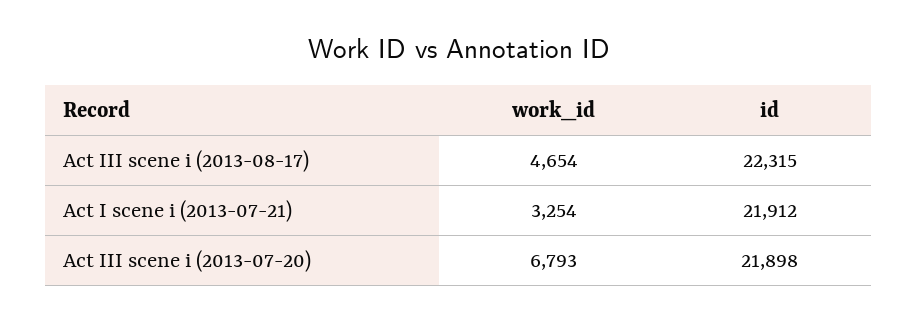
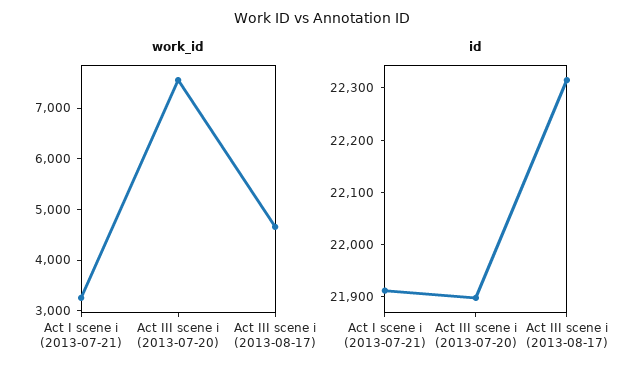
  {
    "work_id": {
      "Act III scene i (2013-08-17)": 4654,
      "Act I scene i (2013-07-21)": 3254,
-     "Act III scene i (2013-07-20)": 6793
+     "Act III scene i (2013-07-20)": 7600
    },
    "id": {
      "Act III scene i (2013-08-17)": 22315,
      "Act I scene i (2013-07-21)": 21912,
      "Act III scene i (2013-07-20)": 21898
    }
  }

